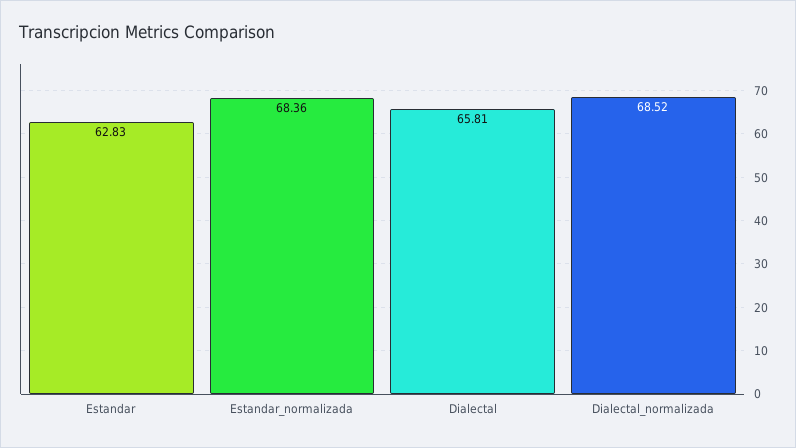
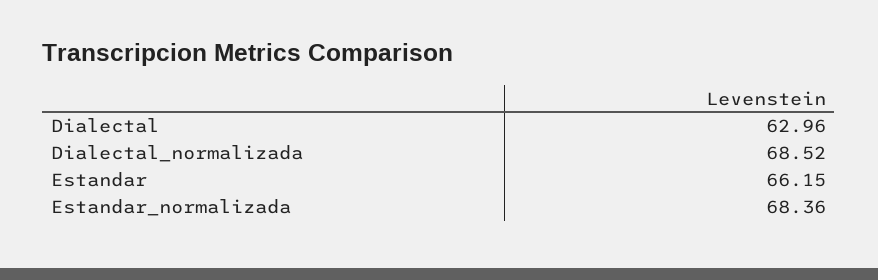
  {
-   "Estandar": 62.83,
+   "Estandar": 66.15,
    "Estandar_normalizada": 68.36,
-   "Dialectal": 65.81,
+   "Dialectal": 62.96,
    "Dialectal_normalizada": 68.52
  }

